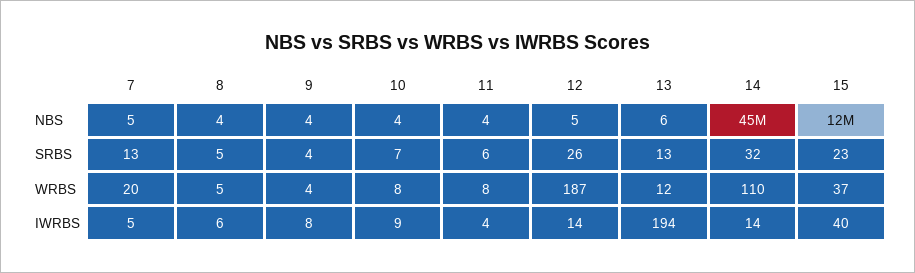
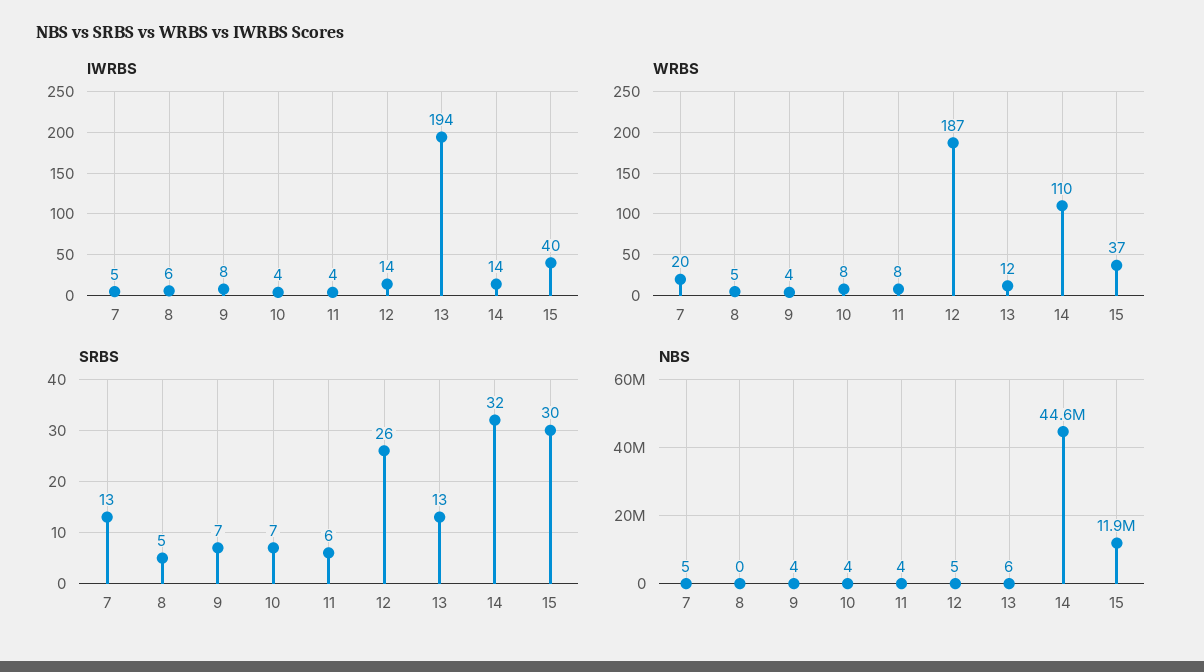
  {
    "NBS": {
      "7": 5,
-     "8": 4,
+     "8": 0,
      "9": 4,
      "10": 4,
      "11": 4,
      "12": 5,
      "13": 6,
      "14": 44600000,
      "15": 11900000
    },
    "SRBS": {
      "7": 13,
      "8": 5,
-     "9": 4,
+     "9": 7,
      "10": 7,
      "11": 6,
      "12": 26,
      "13": 13,
      "14": 32,
-     "15": 23
+     "15": 30
    },
    "WRBS": {
      "7": 20,
      "8": 5,
      "9": 4,
      "10": 8,
      "11": 8,
      "12": 187,
      "13": 12,
      "14": 110,
      "15": 37
    },
    "IWRBS": {
      "7": 5,
      "8": 6,
      "9": 8,
-     "10": 9,
+     "10": 4,
      "11": 4,
      "12": 14,
      "13": 194,
      "14": 14,
      "15": 40
    }
  }

